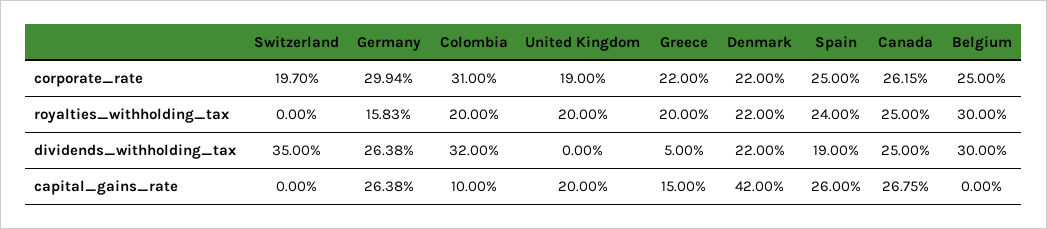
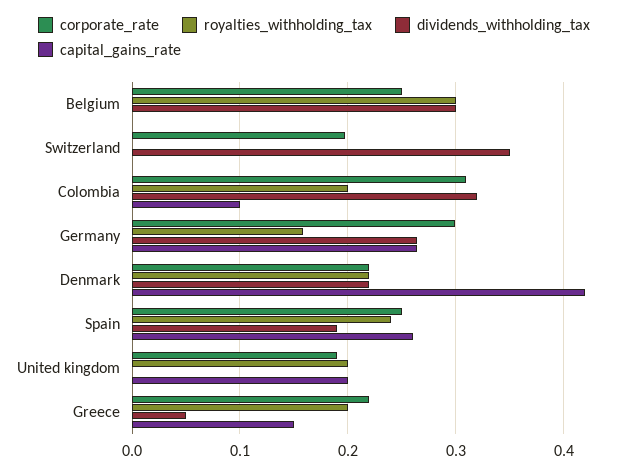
  {
    "corporate_rate": {
      "Switzerland": 0.197,
      "Germany": 0.2994,
      "Colombia": 0.31,
      "United Kingdom": 0.19,
      "Greece": 0.22,
      "Denmark": 0.22,
      "Spain": 0.25,
-     "Canada": 0.2615,
      "Belgium": 0.25
    },
    "royalties_withholding_tax": {
      "Switzerland": 0,
      "Germany": 0.1583,
      "Colombia": 0.2,
      "United Kingdom": 0.2,
      "Greece": 0.2,
      "Denmark": 0.22,
      "Spain": 0.24,
-     "Canada": 0.25,
      "Belgium": 0.3
    },
    "dividends_withholding_tax": {
      "Switzerland": 0.35,
      "Germany": 0.2638,
      "Colombia": 0.32,
      "United Kingdom": 0,
      "Greece": 0.05,
      "Denmark": 0.22,
      "Spain": 0.19,
-     "Canada": 0.25,
      "Belgium": 0.3
    },
    "capital_gains_rate": {
      "Switzerland": 0,
      "Germany": 0.2638,
      "Colombia": 0.1,
      "United Kingdom": 0.2,
      "Greece": 0.15,
      "Denmark": 0.42,
      "Spain": 0.26,
-     "Canada": 0.2675,
      "Belgium": 0
    }
  }

